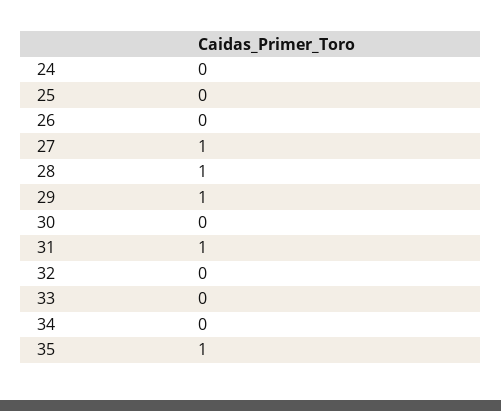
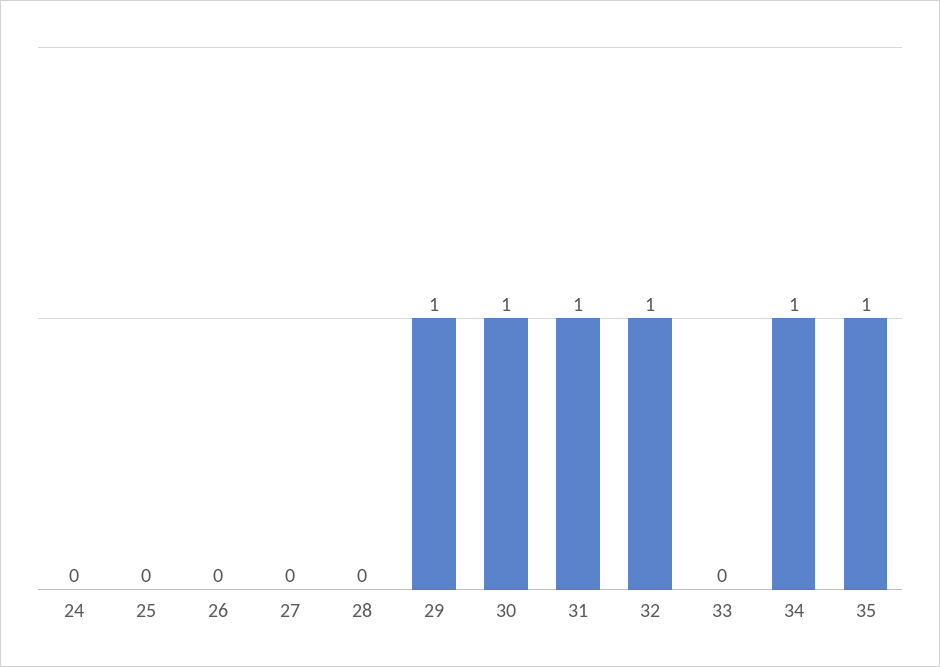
  {
    "24": 0,
    "25": 0,
    "26": 0,
-   "27": 1,
+   "27": 0,
-   "28": 1,
+   "28": 0,
    "29": 1,
-   "30": 0,
+   "30": 1,
    "31": 1,
-   "32": 0,
+   "32": 1,
    "33": 0,
-   "34": 0,
+   "34": 1,
    "35": 1
  }

